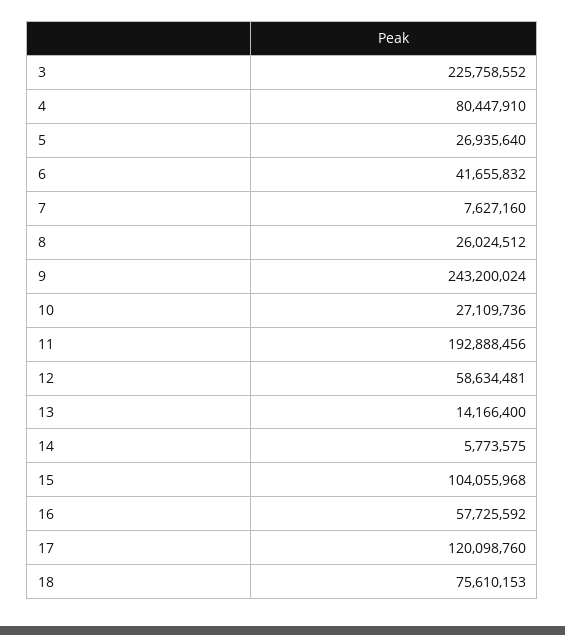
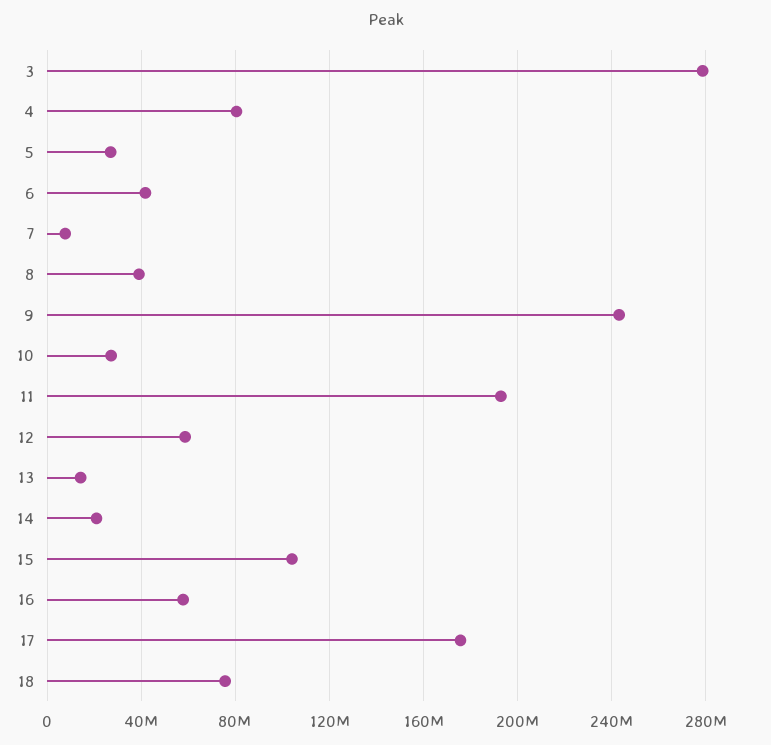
  {
-   "3": 225758552,
+   "3": 280000000,
    "4": 80447910,
    "5": 26935640,
    "6": 41655832,
    "7": 7627160,
-   "8": 26024512,
+   "8": 40000000,
    "9": 243200024,
    "10": 27109736,
    "11": 192888456,
    "12": 58634481,
    "13": 14166400,
-   "14": 5773575,
+   "14": 20000000,
    "15": 104055968,
    "16": 57725592,
-   "17": 120098760,
+   "17": 175000000,
    "18": 75610153
  }

